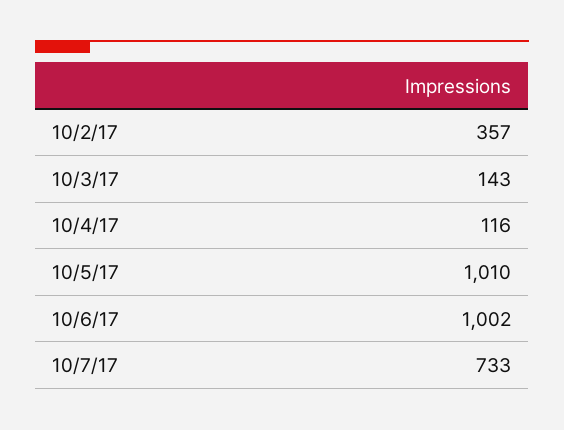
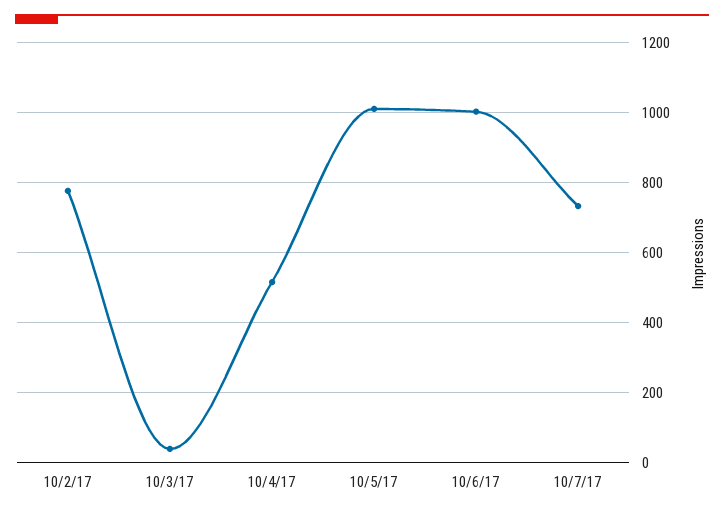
  {
-   "10/2/17": 357,
+   "10/2/17": 780,
-   "10/3/17": 143,
+   "10/3/17": 40,
-   "10/4/17": 116,
+   "10/4/17": 520,
    "10/5/17": 1010,
    "10/6/17": 1002,
    "10/7/17": 733
  }

